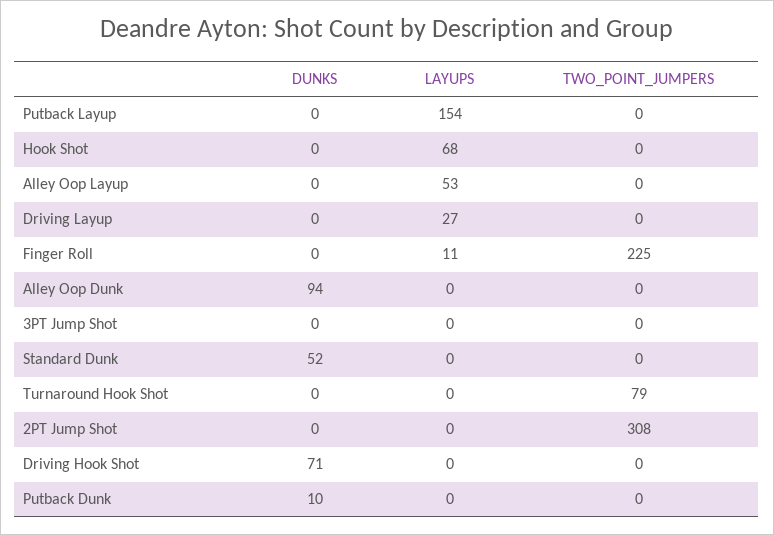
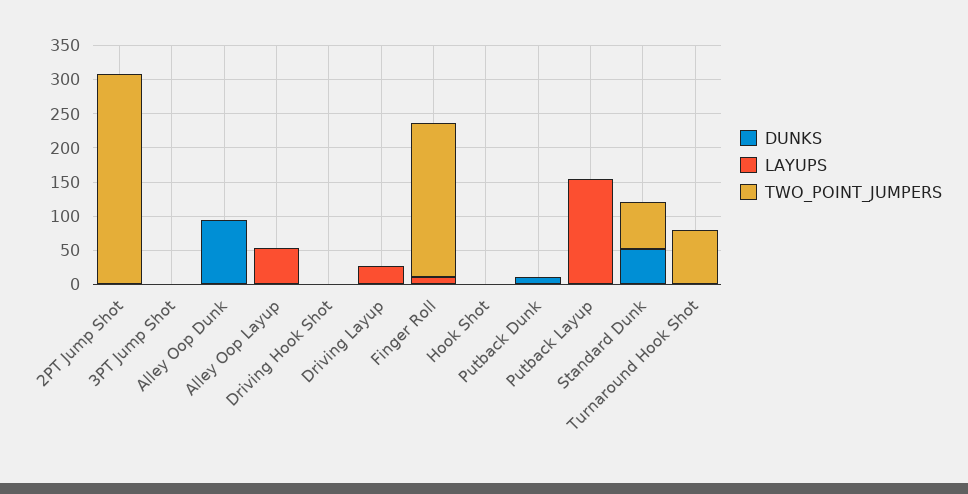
  {
    "DUNKS": {
      "Putback Layup": 0,
      "Hook Shot": 0,
      "Alley Oop Layup": 0,
      "Driving Layup": 0,
      "Finger Roll": 0,
      "Alley Oop Dunk": 94,
      "3PT Jump Shot": 0,
      "Standard Dunk": 52,
      "Turnaround Hook Shot": 0,
      "2PT Jump Shot": 0,
-     "Driving Hook Shot": 71,
+     "Driving Hook Shot": 0,
      "Putback Dunk": 10
    },
    "LAYUPS": {
      "Putback Layup": 154,
-     "Hook Shot": 68,
+     "Hook Shot": 0,
      "Alley Oop Layup": 53,
      "Driving Layup": 27,
      "Finger Roll": 11,
      "Alley Oop Dunk": 0,
      "3PT Jump Shot": 0,
      "Standard Dunk": 0,
      "Turnaround Hook Shot": 0,
      "2PT Jump Shot": 0,
      "Driving Hook Shot": 0,
      "Putback Dunk": 0
    },
    "TWO_POINT_JUMPERS": {
      "Putback Layup": 0,
      "Hook Shot": 0,
      "Alley Oop Layup": 0,
      "Driving Layup": 0,
      "Finger Roll": 225,
      "Alley Oop Dunk": 0,
      "3PT Jump Shot": 0,
-     "Standard Dunk": 0,
+     "Standard Dunk": 75,
      "Turnaround Hook Shot": 79,
      "2PT Jump Shot": 308,
      "Driving Hook Shot": 0,
      "Putback Dunk": 0
    }
  }

